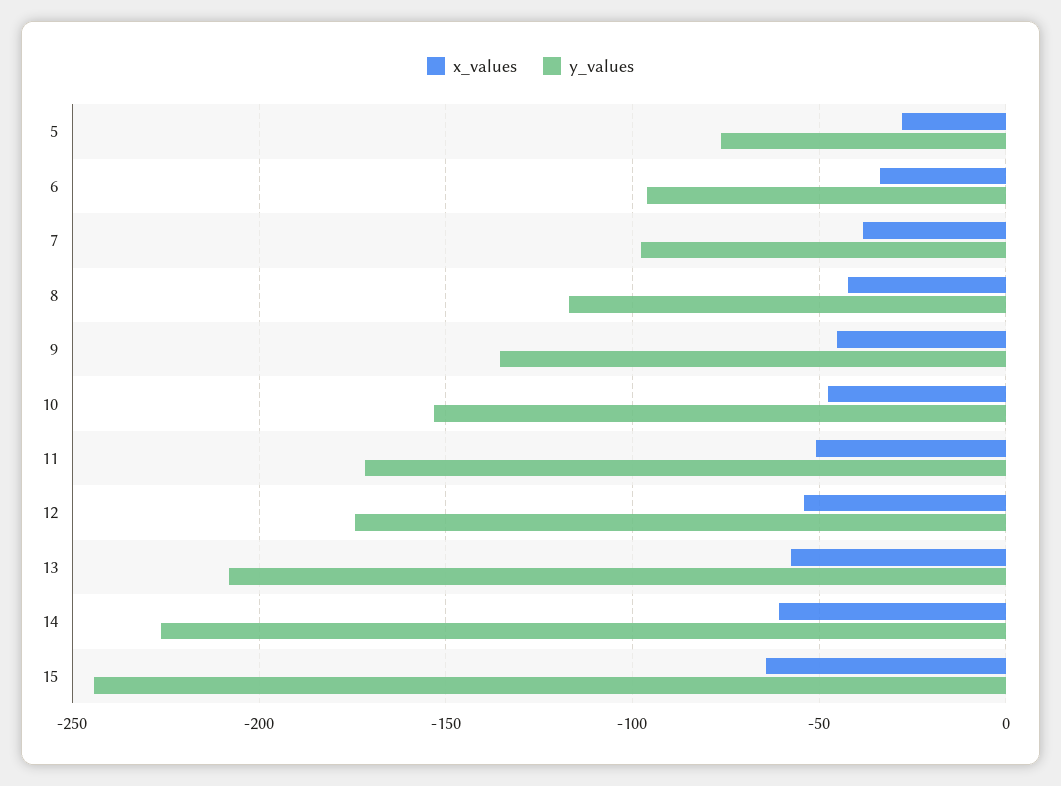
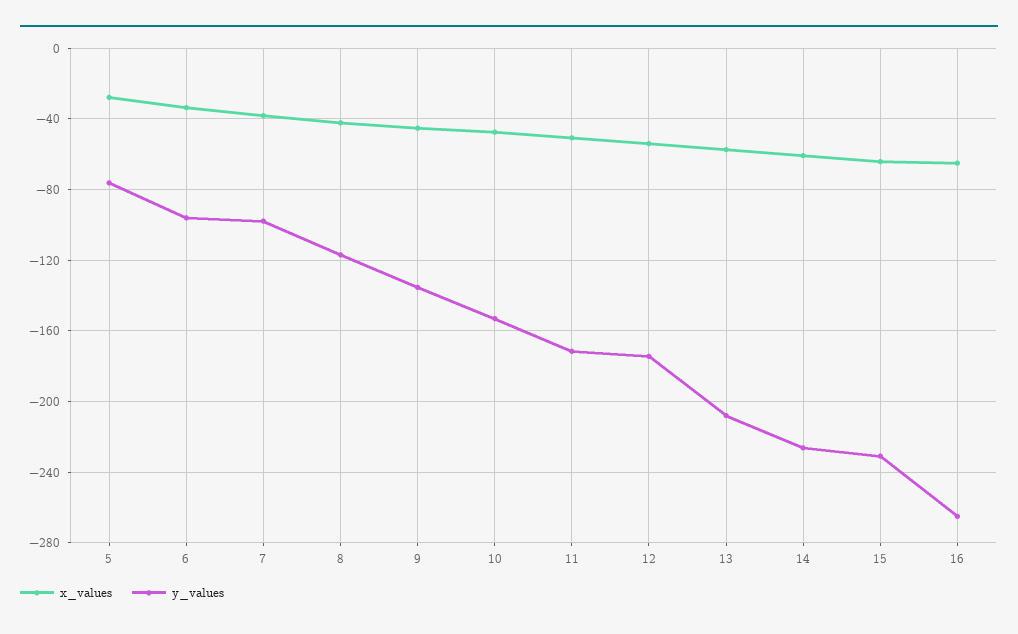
  {
    "x_values": {
      "5": -30,
      "6": -35,
      "7": -40,
      "8": -40,
      "9": -45,
      "10": -50,
      "11": -50,
      "12": -55,
      "13": -55,
      "14": -60,
-     "15": -65
+     "15": -65,
+     "16": -65
    },
    "y_values": {
      "5": -75,
      "6": -95,
      "7": -100,
      "8": -115,
      "9": -135,
      "10": -155,
      "11": -170,
      "12": -175,
      "13": -210,
      "14": -225,
-     "15": -245
+     "15": -230,
+     "16": -265
    }
  }

